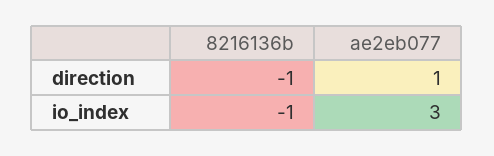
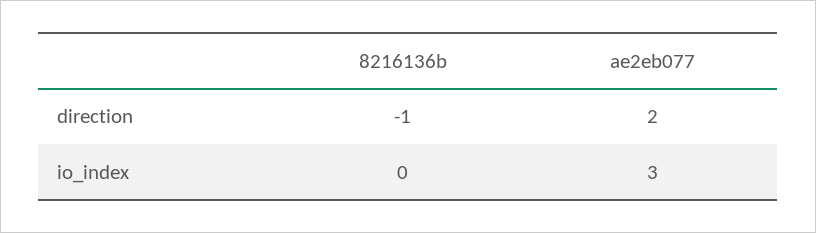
  {
    "8216136b": {
      "direction": -1,
-     "io_index": -1
+     "io_index": 0
    },
    "ae2eb077": {
-     "direction": 1,
+     "direction": 2,
      "io_index": 3
    }
  }

